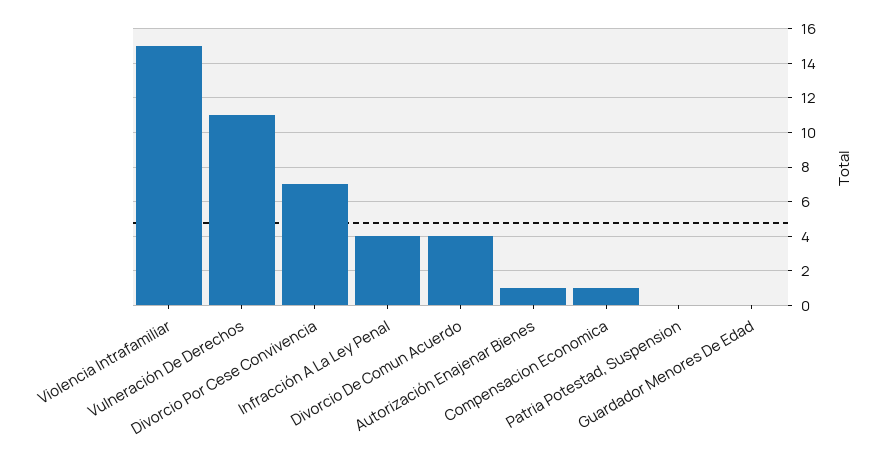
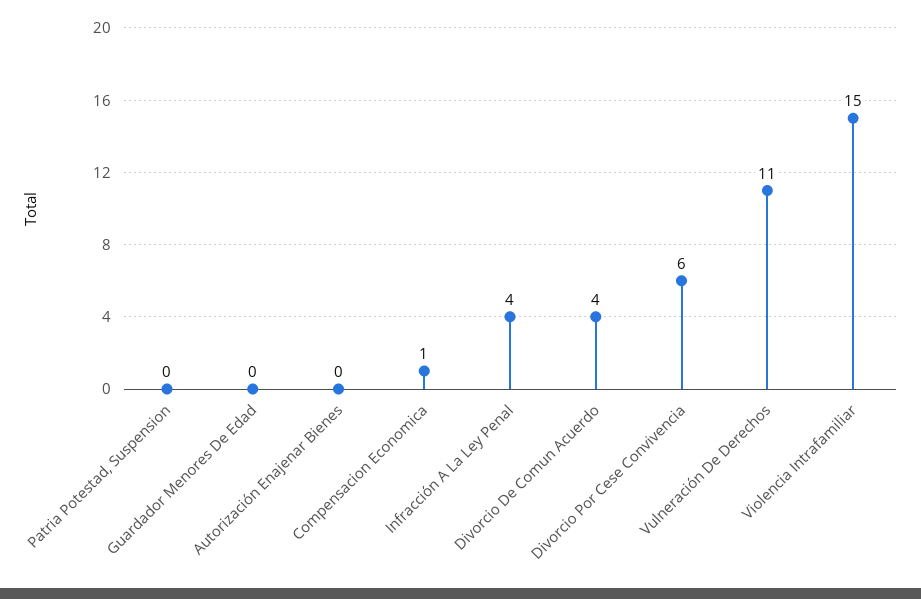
  {
    "Violencia Intrafamiliar": 15,
    "Vulneración De Derechos": 11,
-   "Divorcio Por Cese Convivencia": 7,
+   "Divorcio Por Cese Convivencia": 6,
    "Infracción A La Ley Penal": 4,
    "Divorcio De Comun Acuerdo": 4,
-   "Autorización Enajenar Bienes": 1,
+   "Autorización Enajenar Bienes": 0,
    "Compensacion Economica": 1,
    "Patria Potestad, Suspension": 0,
    "Guardador Menores De Edad": 0
  }

